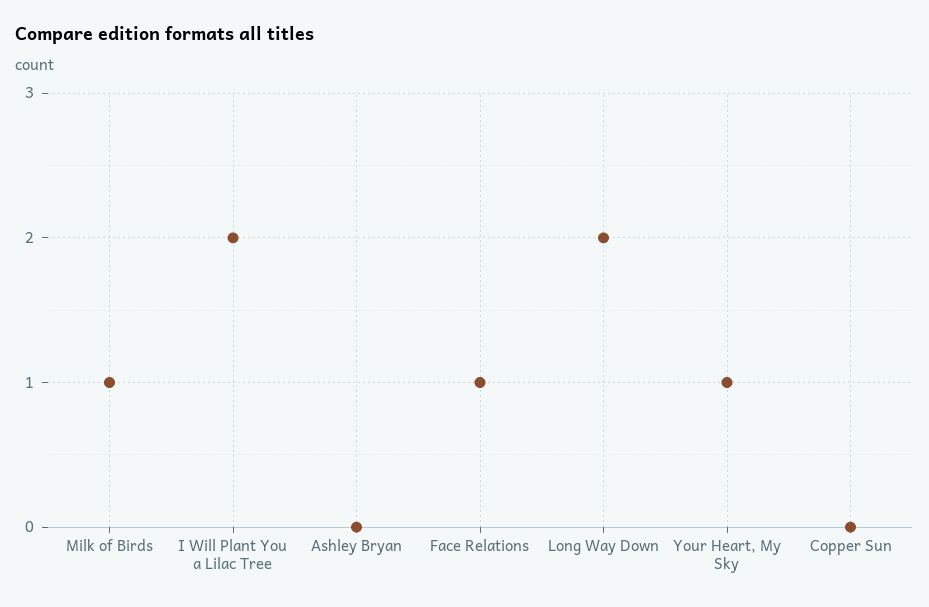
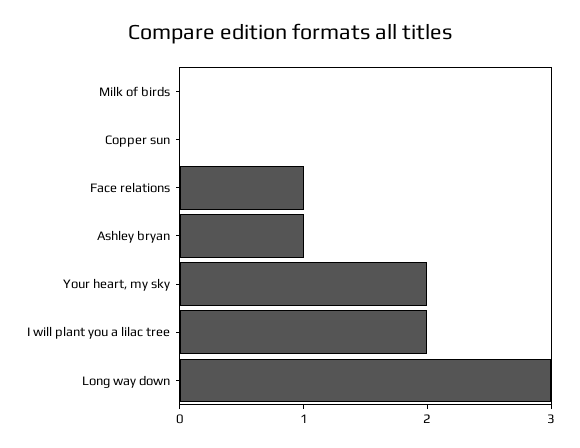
  {
-   "Milk of Birds": 1,
+   "Milk of Birds": 0,
    "I Will Plant You a Lilac Tree": 2,
-   "Ashley Bryan": 0,
+   "Ashley Bryan": 1,
    "Face Relations": 1,
-   "Long Way Down": 2,
+   "Long Way Down": 3,
-   "Your Heart, My Sky": 1,
+   "Your Heart, My Sky": 2,
    "Copper Sun": 0
  }

